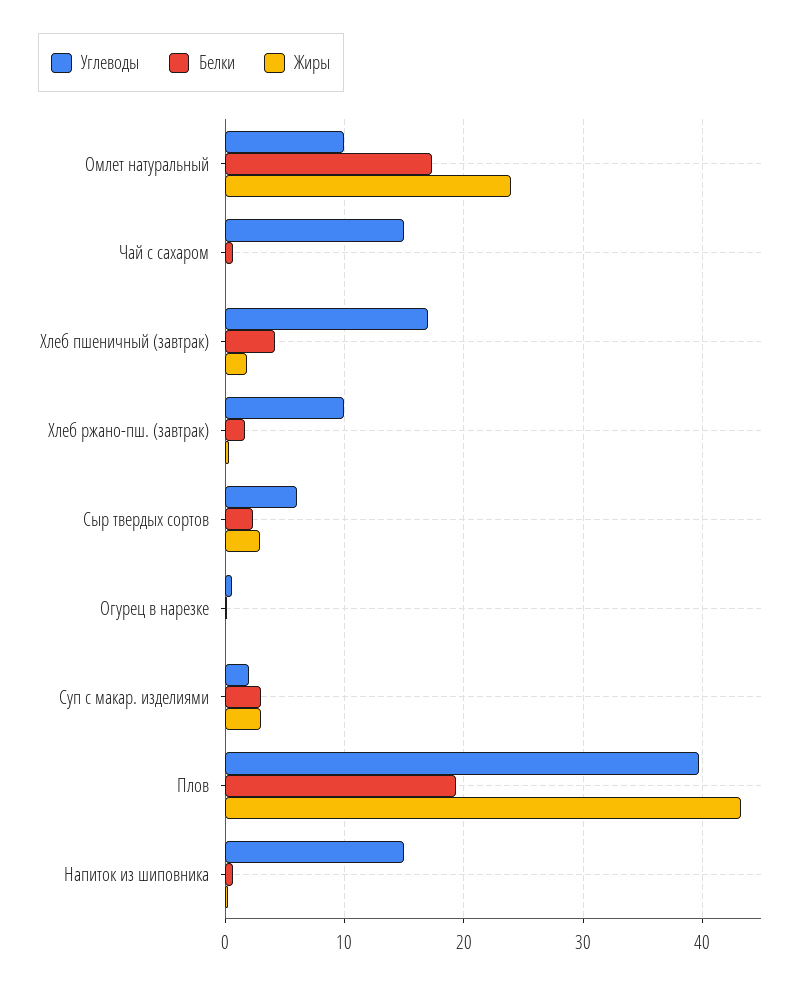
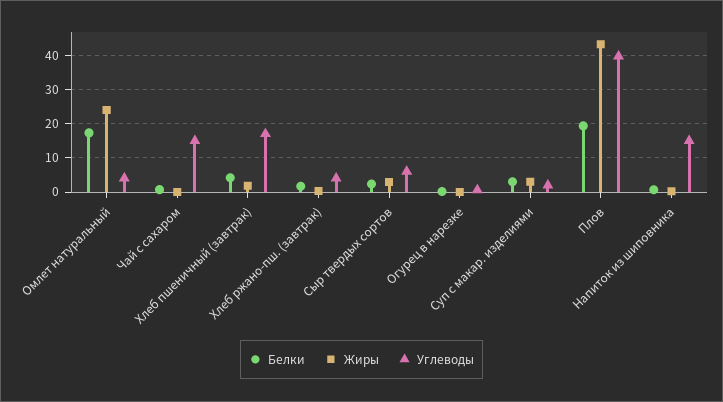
  {
    "Углеводы": {
-     "Омлет натуральный": 10,
+     "Омлет натуральный": 4,
      "Чай с сахаром": 15,
      "Хлеб пшеничный (завтрак)": 17,
-     "Хлеб ржано-пш. (завтрак)": 10,
+     "Хлеб ржано-пш. (завтрак)": 4,
      "Сыр твердых сортов": 6,
      "Огурец в нарезке": 1,
      "Суп с макар. изделиями": 2,
      "Плов": 40,
      "Напиток из шиповника": 15
    },
    "Белки": {
      "Омлет натуральный": 17,
      "Чай с сахаром": 1,
      "Хлеб пшеничный (завтрак)": 4,
      "Хлеб ржано-пш. (завтрак)": 2,
      "Сыр твердых сортов": 2,
      "Огурец в нарезке": 0,
      "Суп с макар. изделиями": 3,
      "Плов": 19,
      "Напиток из шиповника": 1
    },
    "Жиры": {
      "Омлет натуральный": 24,
      "Чай с сахаром": 0,
      "Хлеб пшеничный (завтрак)": 2,
      "Хлеб ржано-пш. (завтрак)": 0,
      "Сыр твердых сортов": 3,
      "Огурец в нарезке": 0,
      "Суп с макар. изделиями": 3,
      "Плов": 43,
      "Напиток из шиповника": 0
    }
  }

